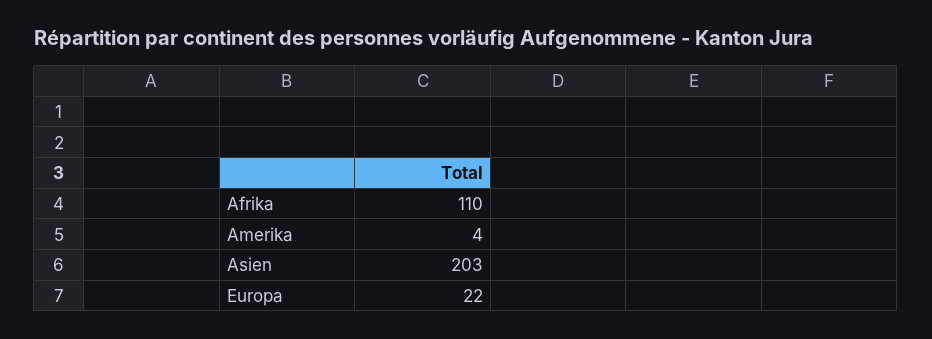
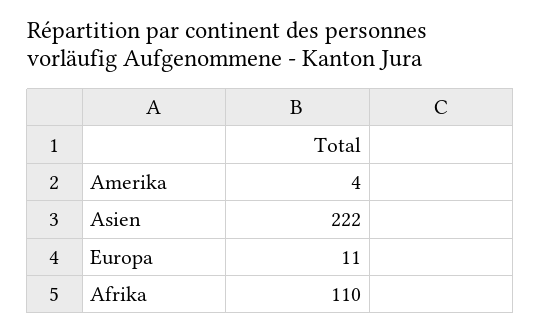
  {
    "Afrika": 110,
    "Amerika": 4,
-   "Asien": 203,
+   "Asien": 222,
-   "Europa": 22
+   "Europa": 11
  }

